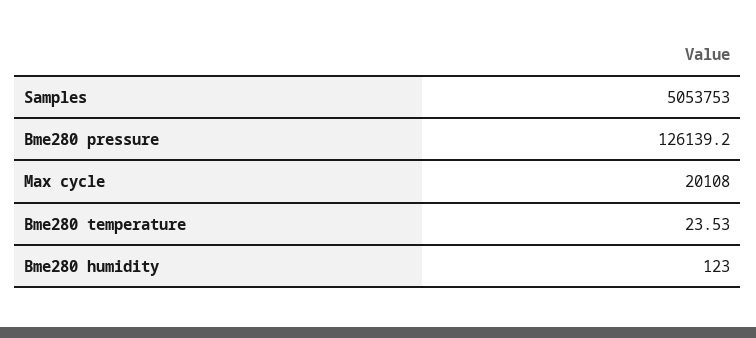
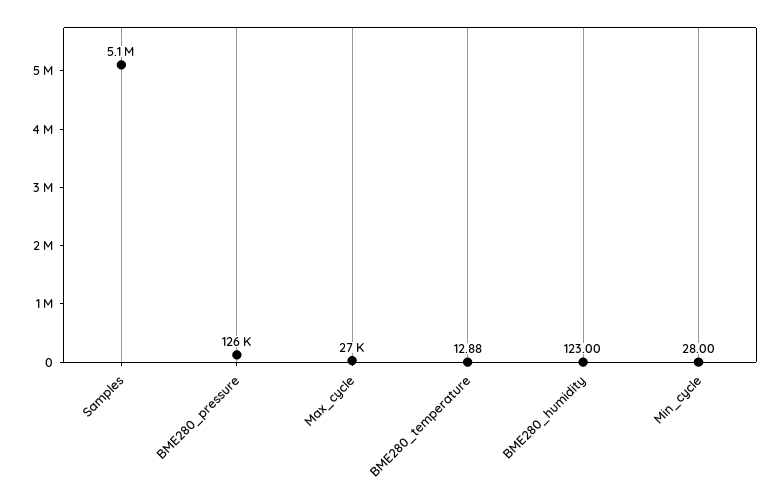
  {
    "Samples": 5053753,
    "Bme280 pressure": 126139.2,
-   "Max cycle": 20108,
+   "Max cycle": 27000,
-   "Bme280 temperature": 23.53,
+   "Bme280 temperature": 12.88,
-   "Bme280 humidity": 123
+   "Bme280 humidity": 123,
+   "Min_cycle": 28
  }

